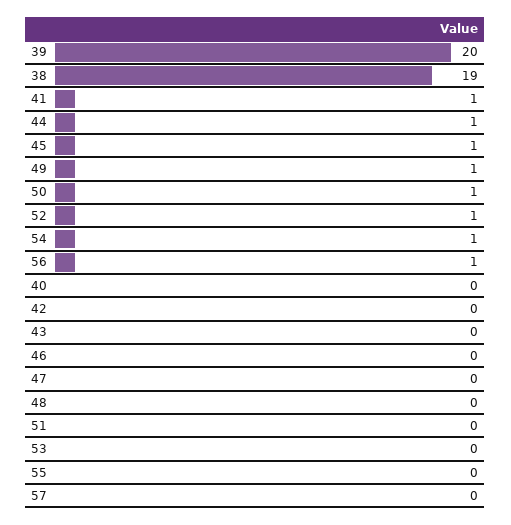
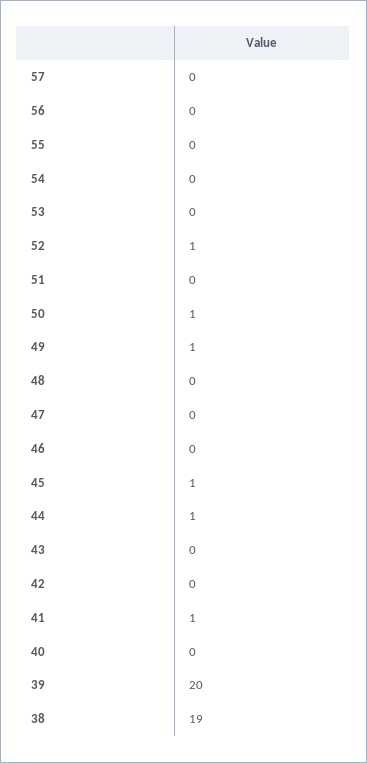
  {
    "39": 20,
    "38": 19,
    "41": 1,
    "44": 1,
    "45": 1,
    "49": 1,
    "50": 1,
    "52": 1,
-   "54": 1,
+   "54": 0,
-   "56": 1,
+   "56": 0,
    "40": 0,
    "42": 0,
    "43": 0,
    "46": 0,
    "47": 0,
    "48": 0,
    "51": 0,
    "53": 0,
    "55": 0,
    "57": 0
  }

